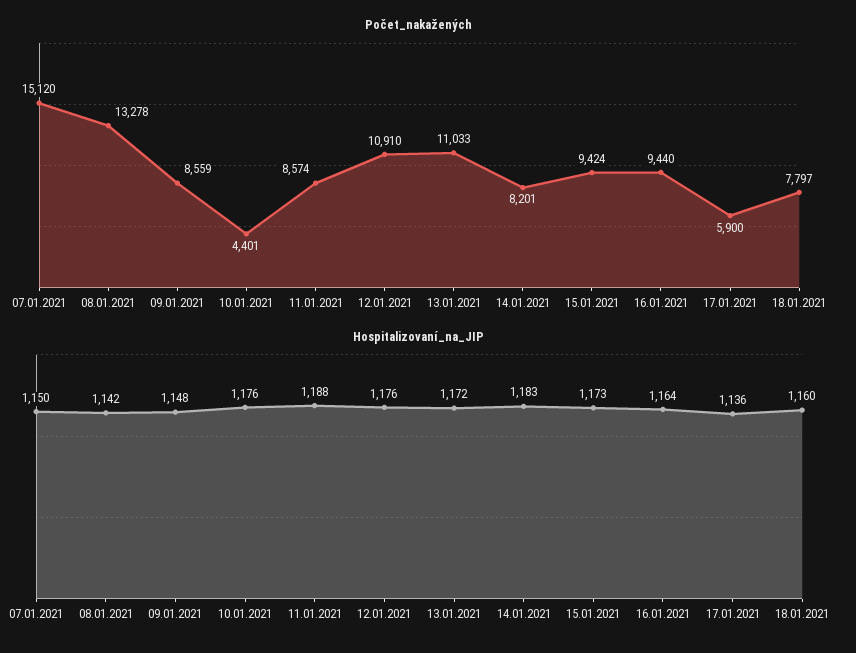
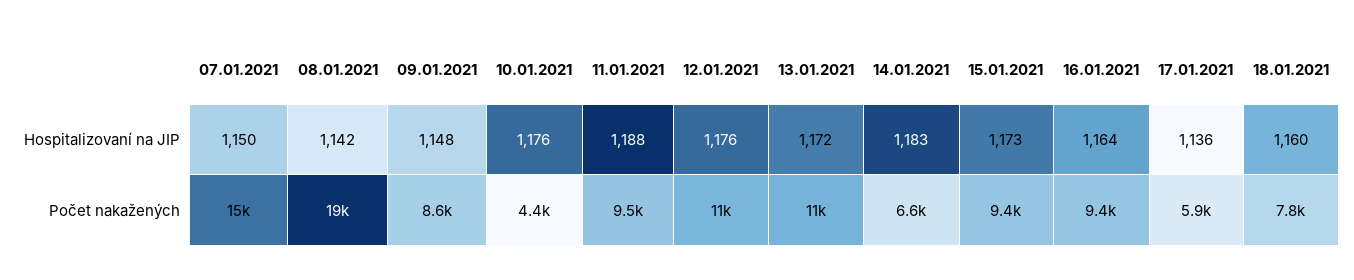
  {
    "Počet_nakažených": {
      "07.01.2021": 15120,
-     "08.01.2021": 13278,
+     "08.01.2021": 19000,
      "09.01.2021": 8559,
      "10.01.2021": 4401,
-     "11.01.2021": 8574,
+     "11.01.2021": 9500,
      "12.01.2021": 10910,
      "13.01.2021": 11033,
-     "14.01.2021": 8201,
+     "14.01.2021": 6600,
      "15.01.2021": 9424,
      "16.01.2021": 9440,
      "17.01.2021": 5900,
      "18.01.2021": 7797
    },
    "Hospitalizovaní_na_JIP": {
      "07.01.2021": 1150,
      "08.01.2021": 1142,
      "09.01.2021": 1148,
      "10.01.2021": 1176,
      "11.01.2021": 1188,
      "12.01.2021": 1176,
      "13.01.2021": 1172,
      "14.01.2021": 1183,
      "15.01.2021": 1173,
      "16.01.2021": 1164,
      "17.01.2021": 1136,
      "18.01.2021": 1160
    }
  }

